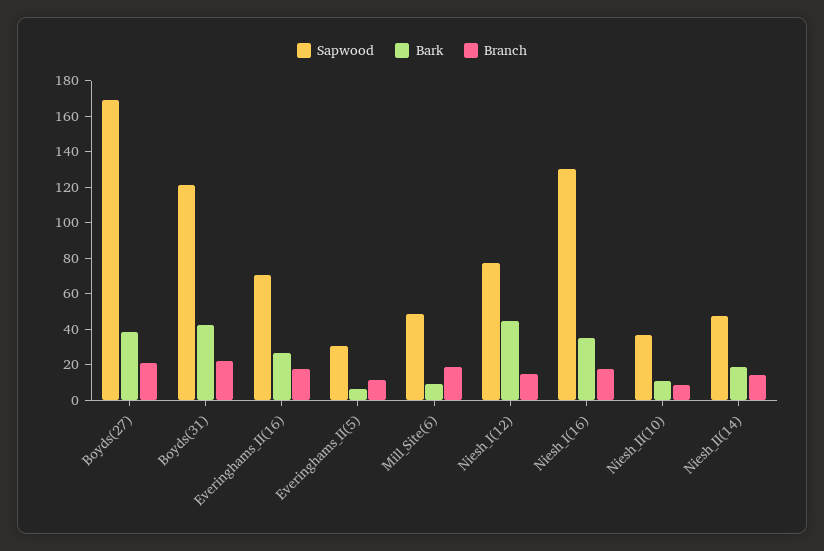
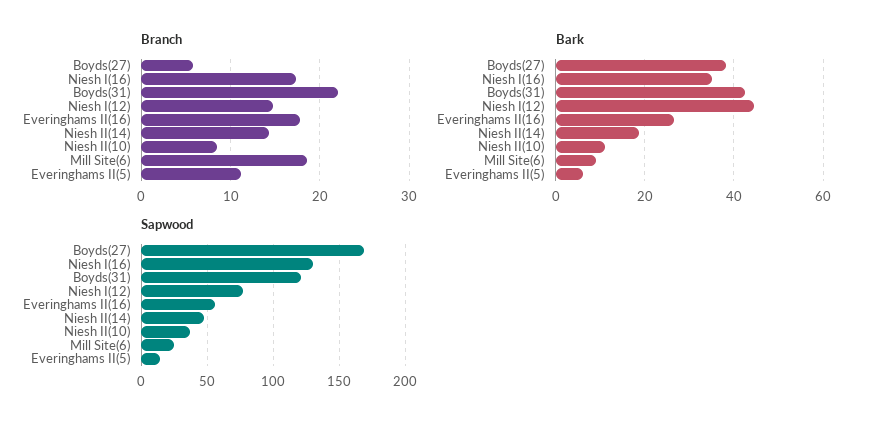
  {
    "Sapwood": {
      "Boyds(27)": 170,
      "Boyds(31)": 120,
-     "Everinghams_II(16)": 70,
+     "Everinghams_II(16)": 55,
-     "Everinghams_II(5)": 30,
+     "Everinghams_II(5)": 15,
-     "Mill_Site(6)": 50,
+     "Mill_Site(6)": 25,
      "Niesh_I(12)": 75,
      "Niesh_I(16)": 130,
      "Niesh_II(10)": 35,
      "Niesh_II(14)": 50
    },
    "Bark": {
      "Boyds(27)": 38,
      "Boyds(31)": 42,
      "Everinghams_II(16)": 26,
      "Everinghams_II(5)": 6,
      "Mill_Site(6)": 10,
      "Niesh_I(12)": 44,
      "Niesh_I(16)": 36,
      "Niesh_II(10)": 12,
      "Niesh_II(14)": 18
    },
    "Branch": {
-     "Boyds(27)": 20,
+     "Boyds(27)": 6,
      "Boyds(31)": 22,
      "Everinghams_II(16)": 18,
      "Everinghams_II(5)": 11,
      "Mill_Site(6)": 19,
      "Niesh_I(12)": 15,
      "Niesh_I(16)": 17,
      "Niesh_II(10)": 8,
      "Niesh_II(14)": 14
    }
  }

